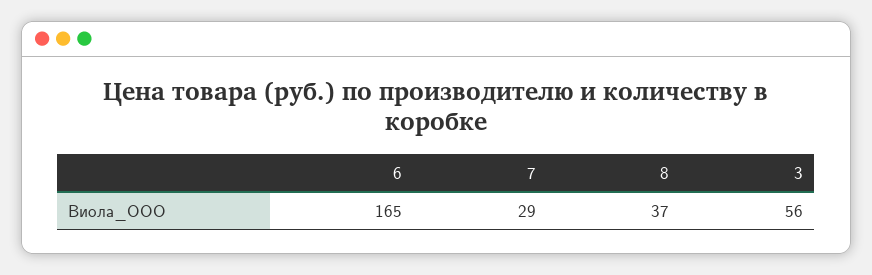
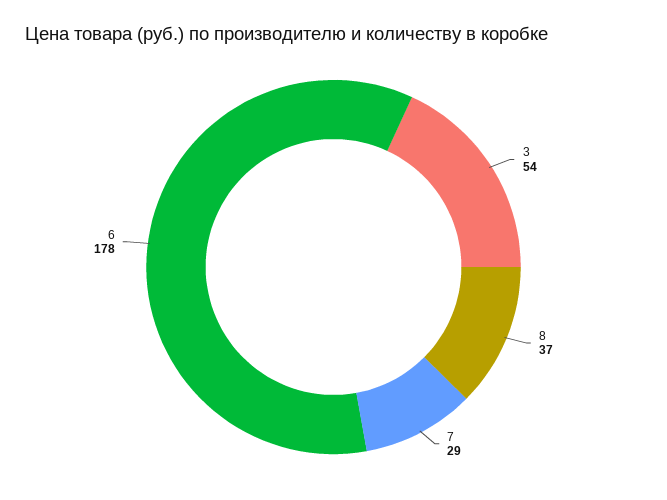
  {
-   "6": 165,
+   "6": 178,
    "7": 29,
    "8": 37,
-   "3": 56
+   "3": 54
  }

